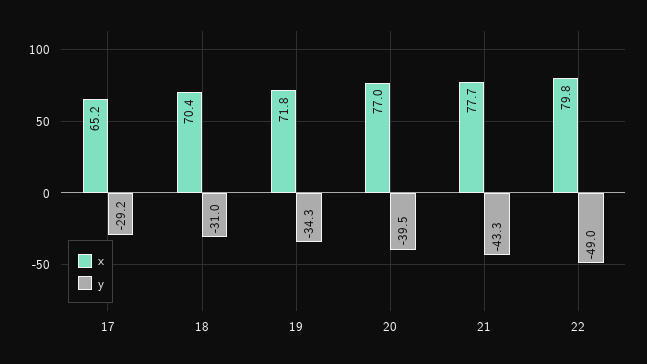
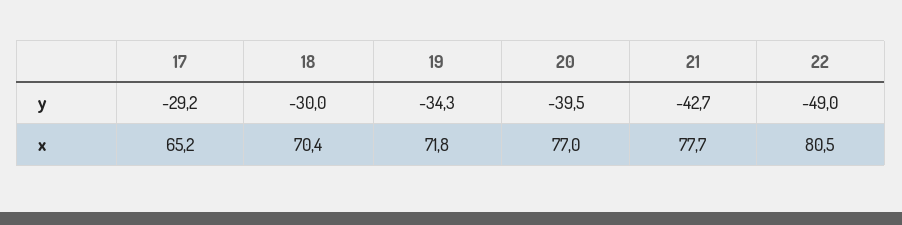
  {
    "x": {
      "17": 65.2,
      "18": 70.4,
      "19": 71.8,
      "20": 77,
      "21": 77.7,
-     "22": 79.8
+     "22": 80.5
    },
    "y": {
      "17": -29.2,
-     "18": -31,
+     "18": -30,
      "19": -34.3,
      "20": -39.5,
-     "21": -43.3,
+     "21": -42.7,
      "22": -49
    }
  }

